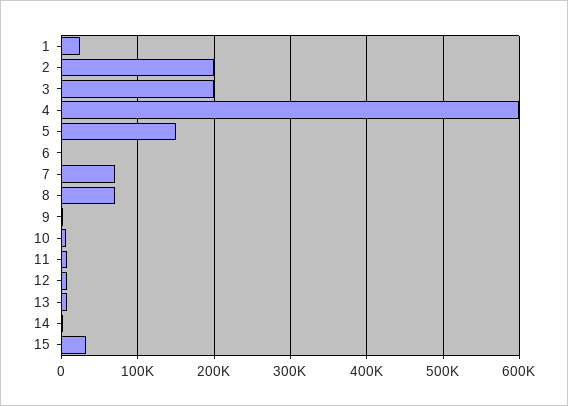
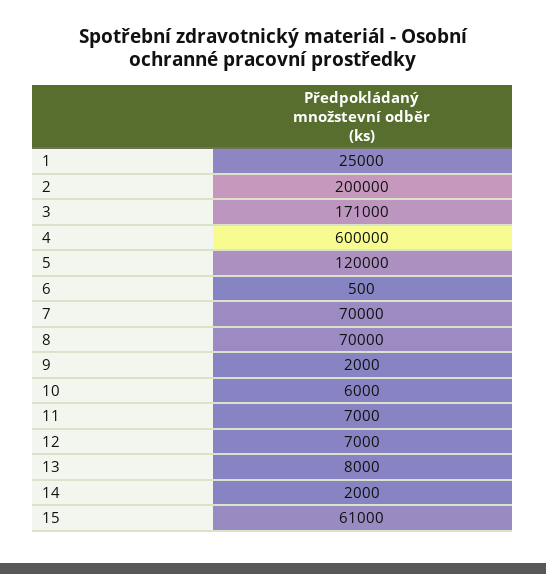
  {
    "1": 25000,
    "2": 200000,
-   "3": 200000,
+   "3": 171000,
    "4": 600000,
-   "5": 150000,
+   "5": 120000,
    "6": 500,
    "7": 70000,
    "8": 70000,
    "9": 2000,
    "10": 6000,
    "11": 7000,
    "12": 7000,
    "13": 8000,
    "14": 2000,
-   "15": 30000
+   "15": 61000
  }

